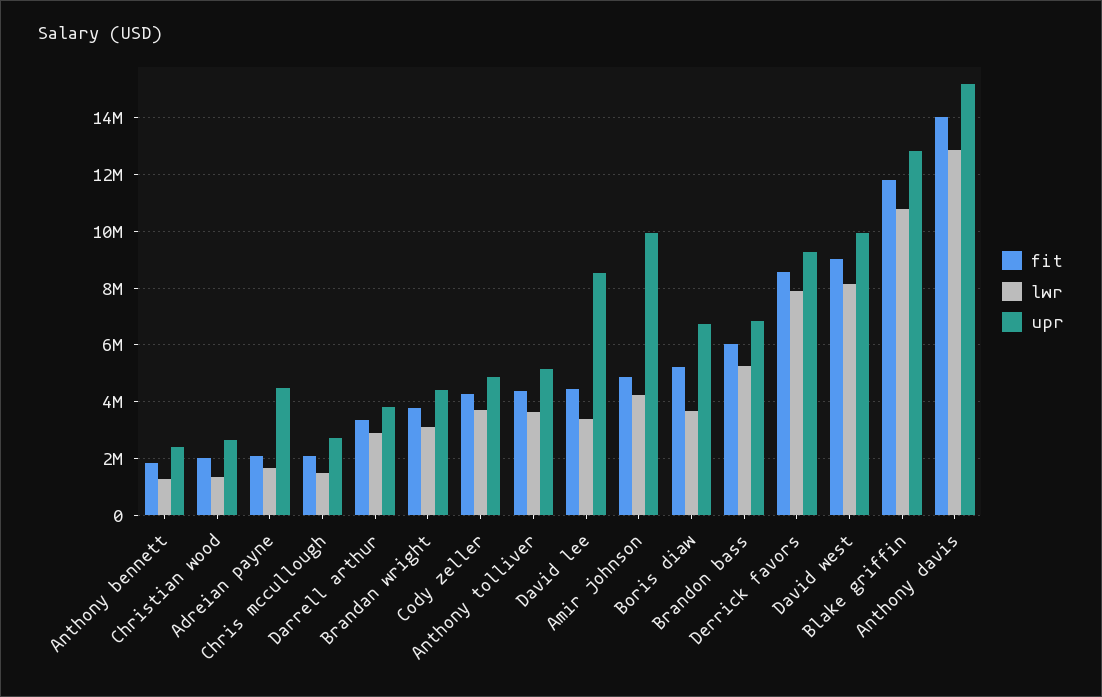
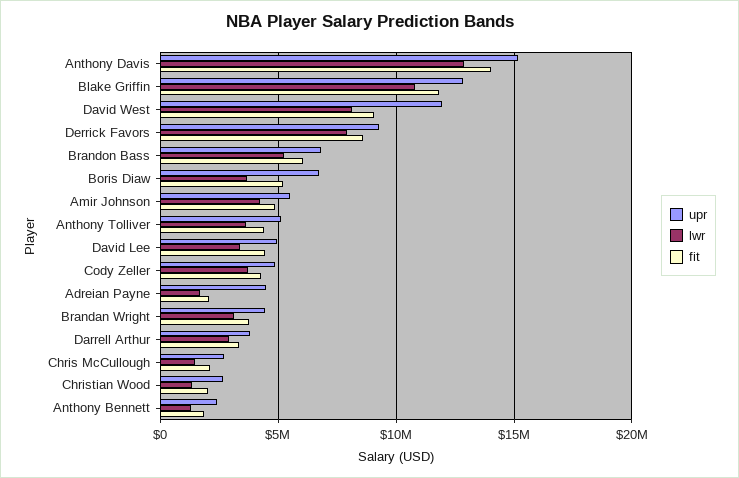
  {
    "fit": {
      "Anthony bennett": 1750000,
      "Christian wood": 2000000,
      "Adreian payne": 2000000,
      "Chris mccullough": 2000000,
      "Darrell arthur": 3250000,
      "Brandan wright": 3750000,
      "Cody zeller": 4250000,
      "Anthony tolliver": 4500000,
      "David lee": 4500000,
      "Amir johnson": 4750000,
      "Boris diaw": 5250000,
      "Brandon bass": 6000000,
      "Derrick favors": 8500000,
      "David west": 9000000,
      "Blake griffin": 11750000,
      "Anthony davis": 14000000
    },
    "lwr": {
      "Anthony bennett": 1250000,
      "Christian wood": 1250000,
      "Adreian payne": 1750000,
      "Chris mccullough": 1500000,
      "Darrell arthur": 3000000,
      "Brandan wright": 3000000,
      "Cody zeller": 3750000,
      "Anthony tolliver": 3750000,
      "David lee": 3500000,
      "Amir johnson": 4250000,
      "Boris diaw": 3750000,
      "Brandon bass": 5250000,
      "Derrick favors": 8000000,
      "David west": 8250000,
      "Blake griffin": 10750000,
      "Anthony davis": 12750000
    },
    "upr": {
      "Anthony bennett": 2500000,
      "Christian wood": 2750000,
      "Adreian payne": 4500000,
      "Chris mccullough": 2750000,
      "Darrell arthur": 3750000,
      "Brandan wright": 4500000,
      "Cody zeller": 4750000,
      "Anthony tolliver": 5250000,
-     "David lee": 8500000,
+     "David lee": 5000000,
-     "Amir johnson": 10000000,
+     "Amir johnson": 5500000,
      "Boris diaw": 6750000,
      "Brandon bass": 6750000,
      "Derrick favors": 9250000,
-     "David west": 10000000,
+     "David west": 12000000,
      "Blake griffin": 12750000,
      "Anthony davis": 15250000
    }
  }

